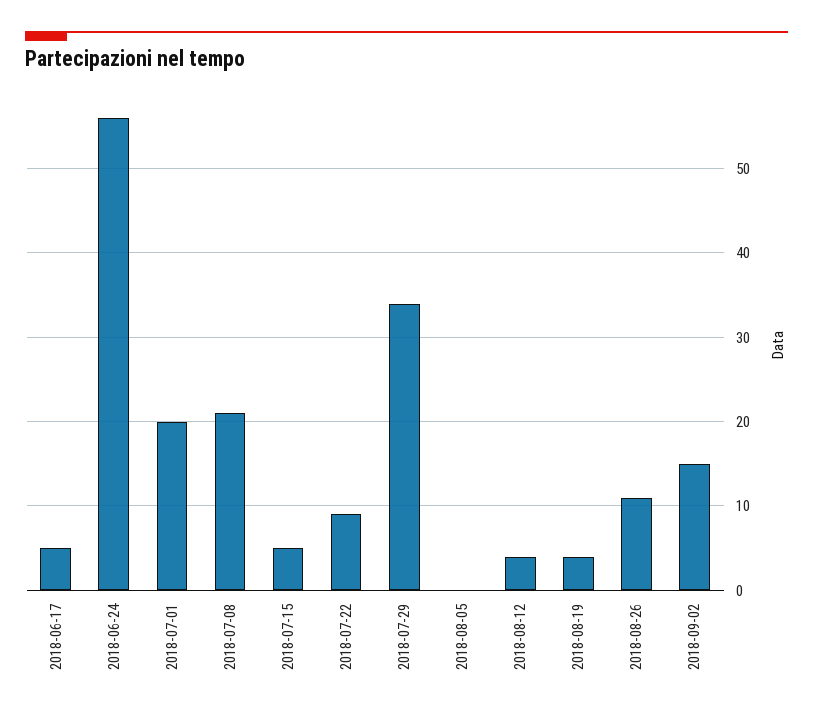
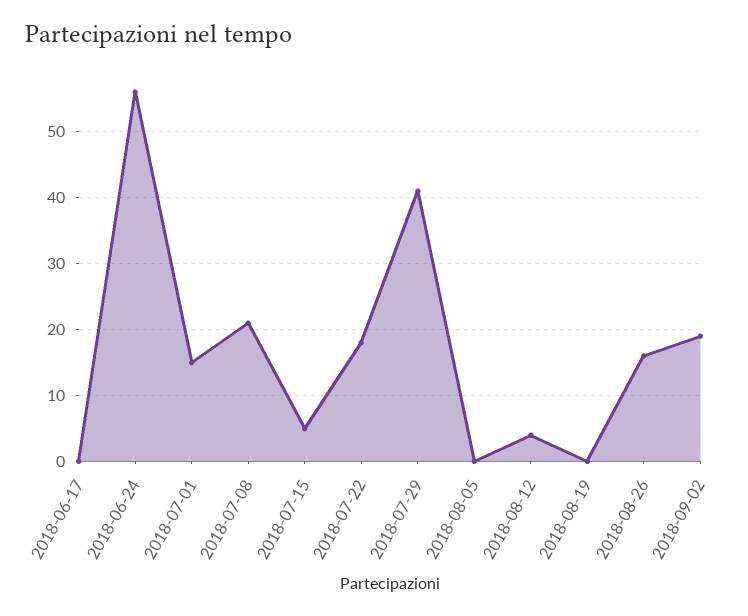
  {
-   "2018-06-17": 5,
+   "2018-06-17": 0,
    "2018-06-24": 56,
-   "2018-07-01": 20,
+   "2018-07-01": 15,
    "2018-07-08": 21,
    "2018-07-15": 5,
-   "2018-07-22": 9,
+   "2018-07-22": 18,
-   "2018-07-29": 34,
+   "2018-07-29": 41,
    "2018-08-05": 0,
    "2018-08-12": 4,
-   "2018-08-19": 4,
+   "2018-08-19": 0,
-   "2018-08-26": 11,
+   "2018-08-26": 16,
-   "2018-09-02": 15
+   "2018-09-02": 19
  }

